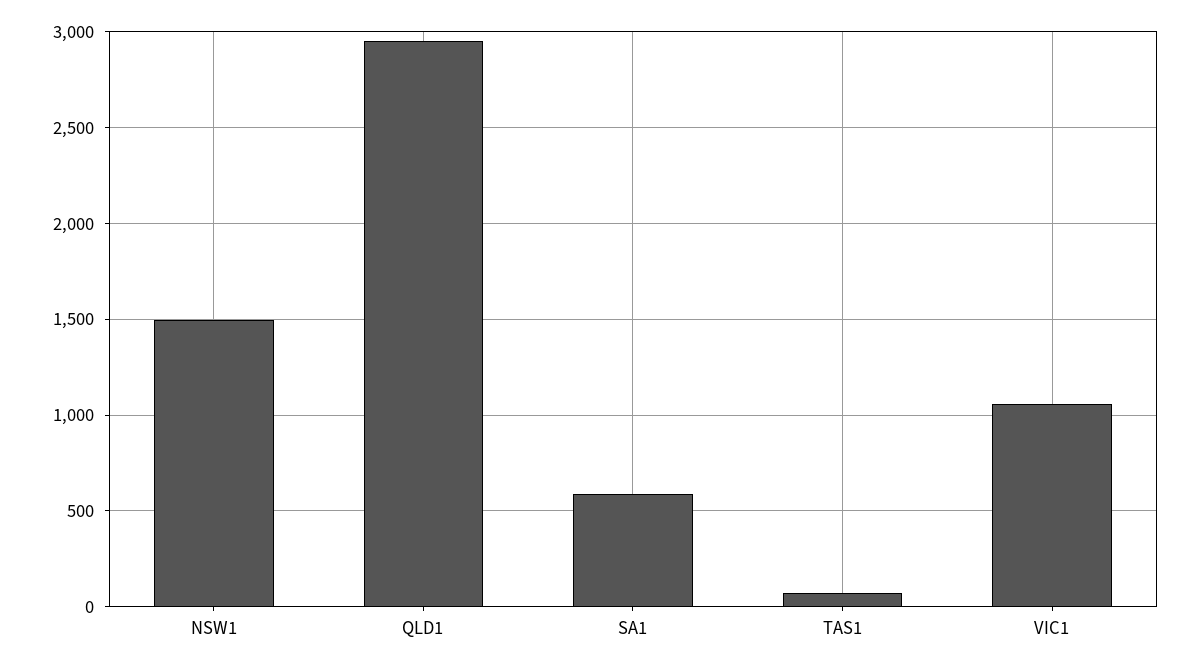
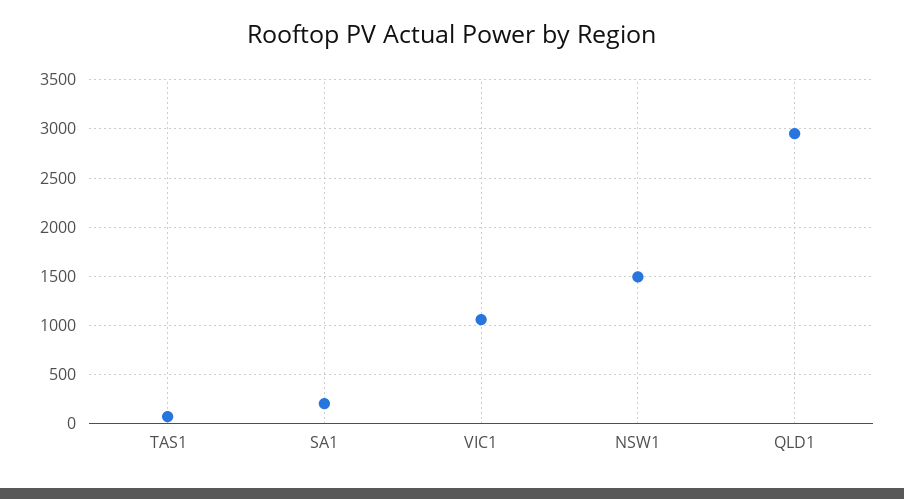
  {
    "NSW1": 1500,
    "QLD1": 2950,
-   "SA1": 600,
+   "SA1": 200,
    "TAS1": 50,
    "VIC1": 1050
  }

